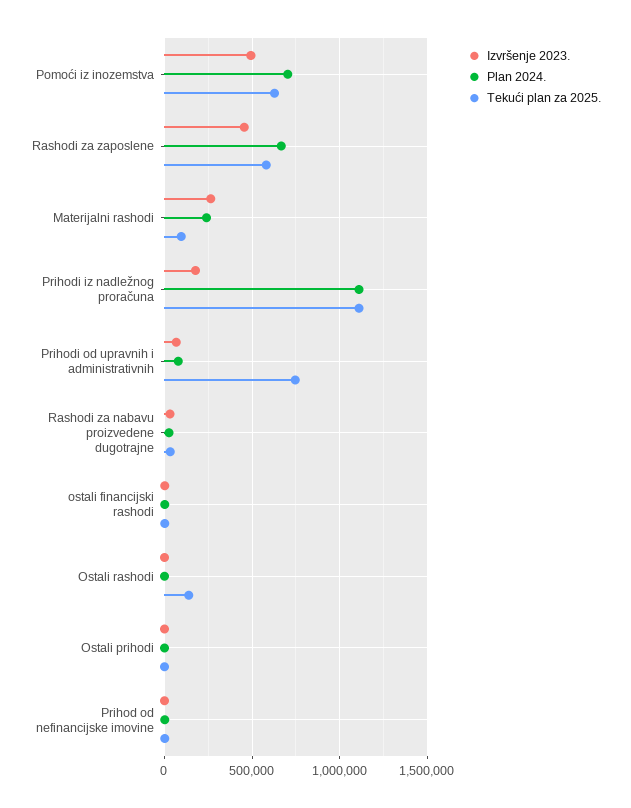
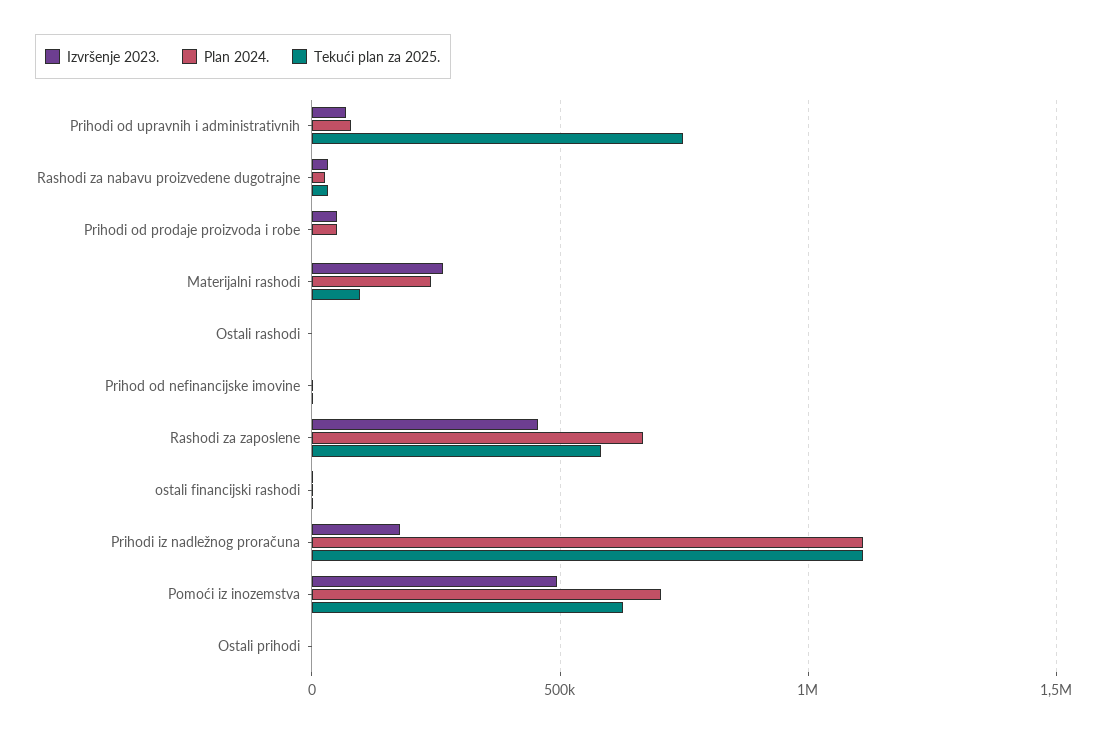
  {
    "Izvršenje 2023.": {
      "Pomoći iz inozemstva": 500000,
      "Rashodi za zaposlene": 450000,
      "Materijalni rashodi": 250000,
      "Prihodi iz nadležnog proračuna": 200000,
      "Prihodi od upravnih i administrativnih": 50000,
      "Rashodi za nabavu proizvedene dugotrajne": 50000,
      "ostali financijski rashodi": 0,
      "Ostali rashodi": 0,
      "Ostali prihodi": 0,
-     "Prihod od nefinancijske imovine": 0
+     "Prihod od nefinancijske imovine": 0,
+     "Prihodi od prodaje proizvoda i robe": 50000
    },
    "Plan 2024.": {
      "Pomoći iz inozemstva": 700000,
      "Rashodi za zaposlene": 650000,
      "Materijalni rashodi": 250000,
      "Prihodi iz nadležnog proračuna": 1100000,
      "Prihodi od upravnih i administrativnih": 100000,
      "Rashodi za nabavu proizvedene dugotrajne": 50000,
      "ostali financijski rashodi": 0,
      "Ostali rashodi": 0,
      "Ostali prihodi": 0,
-     "Prihod od nefinancijske imovine": 0
+     "Prihod od nefinancijske imovine": 0,
+     "Prihodi od prodaje proizvoda i robe": 50000
    },
    "Tekući plan za 2025.": {
      "Pomoći iz inozemstva": 650000,
      "Rashodi za zaposlene": 600000,
      "Materijalni rashodi": 100000,
      "Prihodi iz nadležnog proračuna": 1100000,
      "Prihodi od upravnih i administrativnih": 750000,
      "Rashodi za nabavu proizvedene dugotrajne": 50000,
      "ostali financijski rashodi": 0,
-     "Ostali rashodi": 150000,
+     "Ostali rashodi": 0,
      "Ostali prihodi": 0,
-     "Prihod od nefinancijske imovine": 0
+     "Prihod od nefinancijske imovine": 0,
+     "Prihodi od prodaje proizvoda i robe": 0
    }
  }

